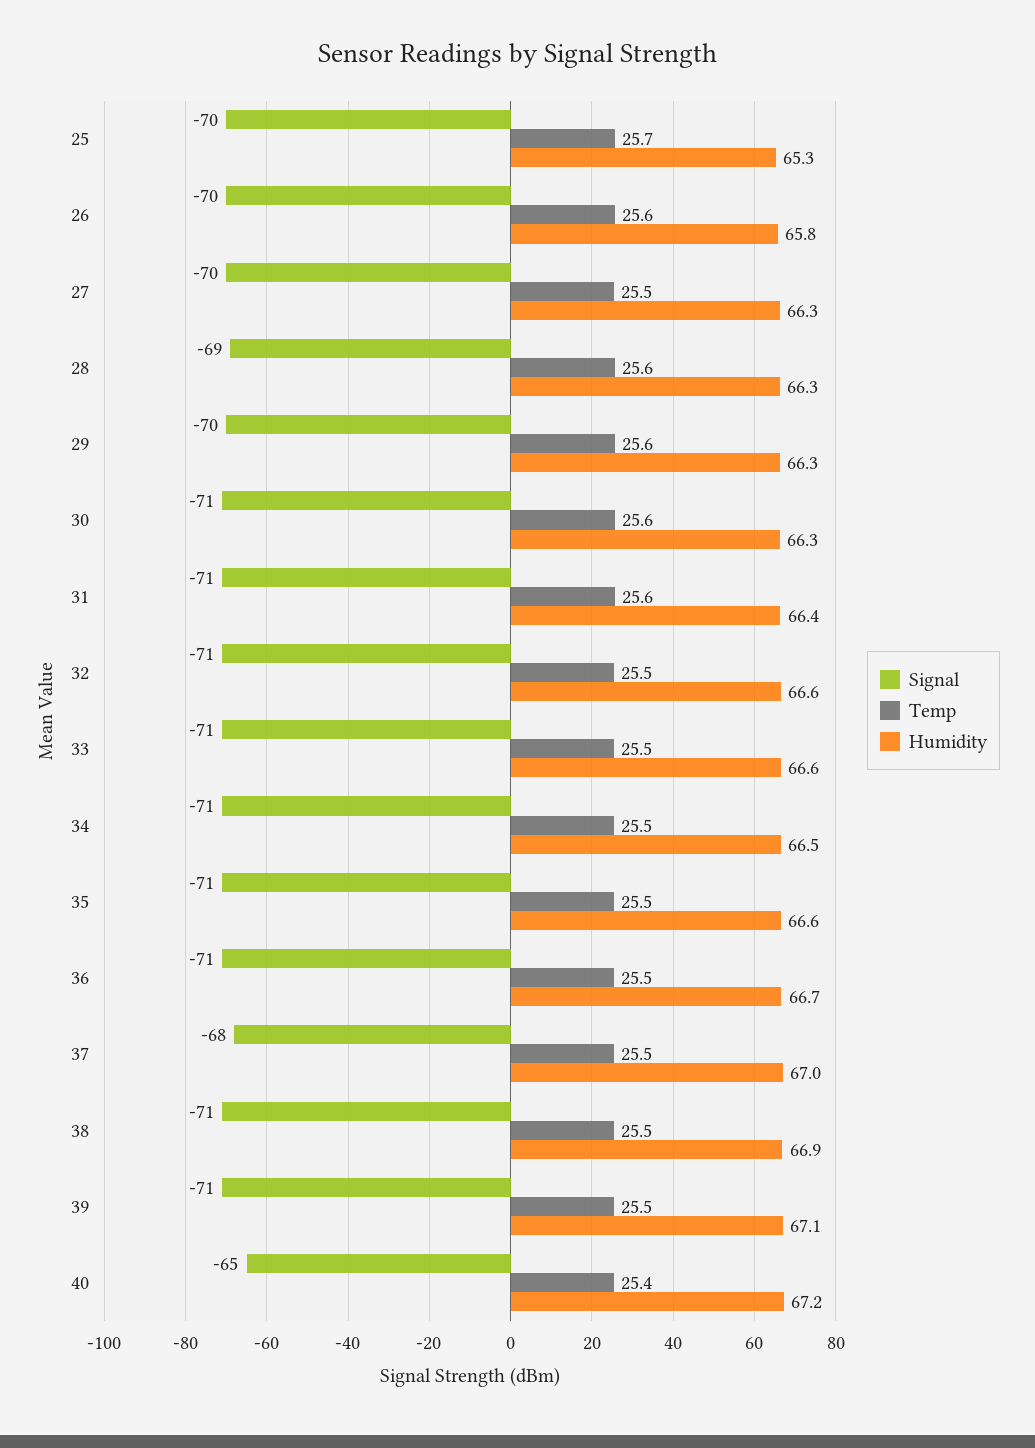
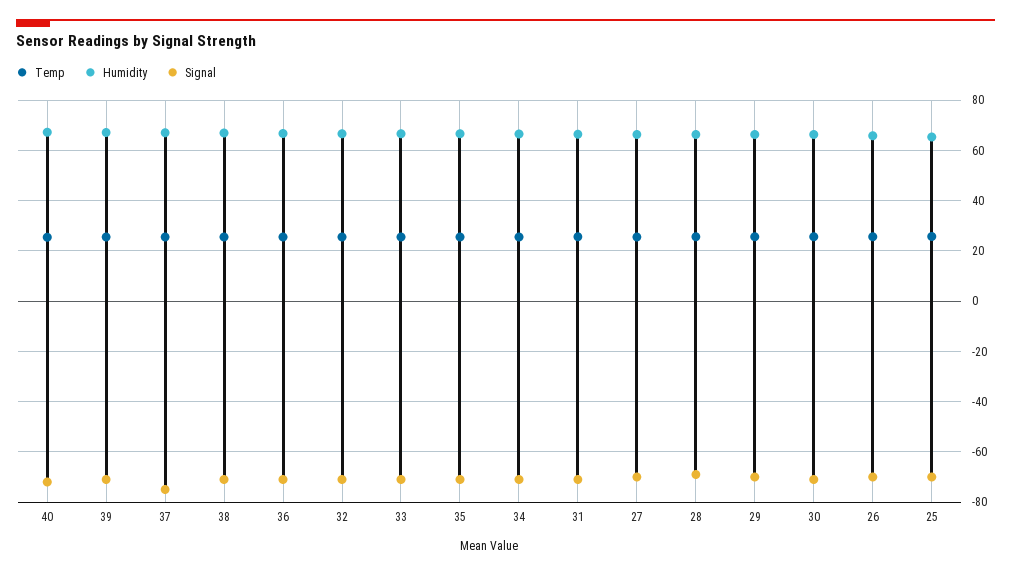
  {
    "Signal": {
      "25": -70,
      "26": -70,
      "27": -70,
      "28": -69,
      "29": -70,
      "30": -71,
      "31": -71,
      "32": -71,
      "33": -71,
      "34": -71,
      "35": -71,
      "36": -71,
-     "37": -68,
+     "37": -75,
      "38": -71,
      "39": -71,
-     "40": -65
+     "40": -72.5
    },
    "Temp": {
      "25": 25.7,
      "26": 25.6,
      "27": 25.5,
      "28": 25.6,
      "29": 25.6,
      "30": 25.6,
      "31": 25.6,
      "32": 25.5,
      "33": 25.5,
      "34": 25.5,
      "35": 25.5,
      "36": 25.5,
      "37": 25.5,
      "38": 25.5,
      "39": 25.5,
      "40": 25.4
    },
    "Humidity": {
      "25": 65.3,
      "26": 65.8,
      "27": 66.3,
      "28": 66.3,
      "29": 66.3,
      "30": 66.3,
      "31": 66.4,
      "32": 66.6,
      "33": 66.6,
      "34": 66.5,
      "35": 66.6,
      "36": 66.7,
      "37": 67,
      "38": 66.9,
      "39": 67.1,
      "40": 67.2
    }
  }

